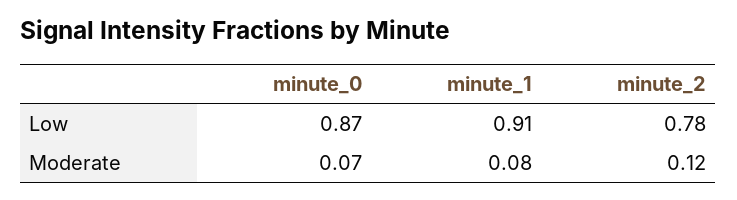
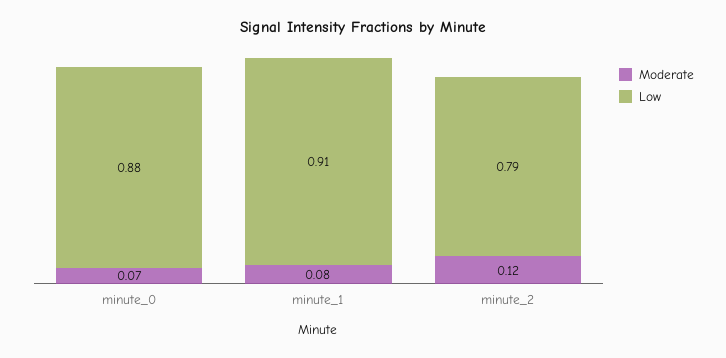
  {
    "Low": {
-     "minute_0": 0.87,
+     "minute_0": 0.88,
      "minute_1": 0.91,
-     "minute_2": 0.78
+     "minute_2": 0.79
    },
    "Moderate": {
      "minute_0": 0.07,
      "minute_1": 0.08,
      "minute_2": 0.12
    }
  }

